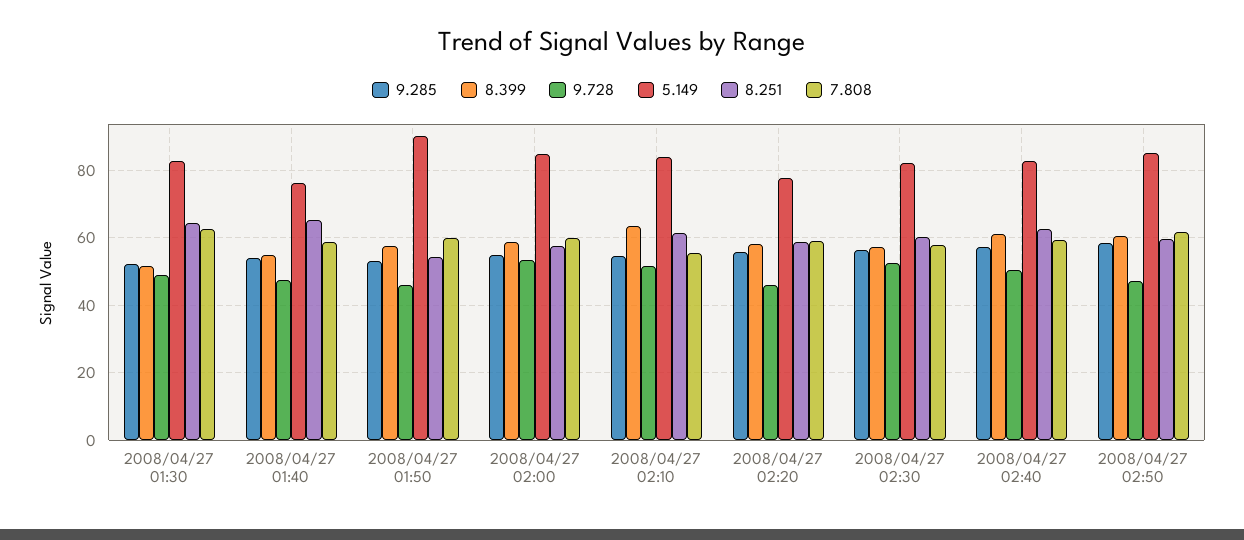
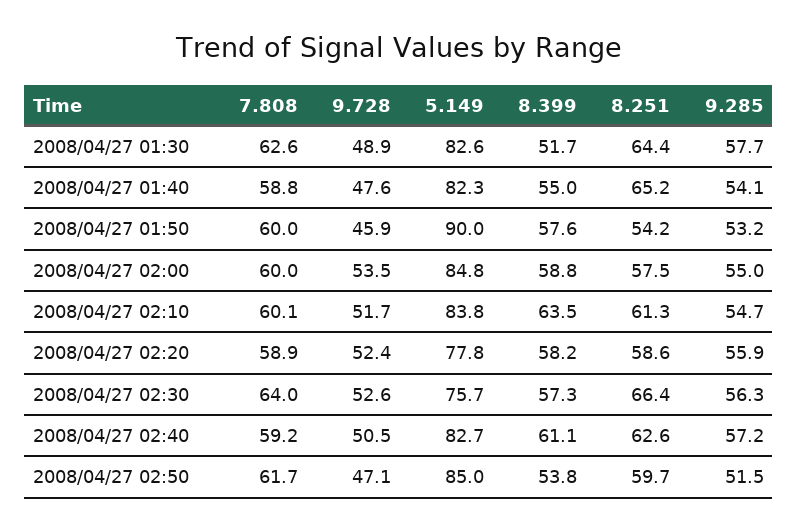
  {
    "9.285": {
-     "2008/04/27 01:30": 52,
+     "2008/04/27 01:30": 57.7,
      "2008/04/27 01:40": 54.1,
      "2008/04/27 01:50": 53.2,
      "2008/04/27 02:00": 55,
      "2008/04/27 02:10": 54.7,
      "2008/04/27 02:20": 55.9,
      "2008/04/27 02:30": 56.3,
      "2008/04/27 02:40": 57.2,
-     "2008/04/27 02:50": 58
+     "2008/04/27 02:50": 51.5
    },
    "8.399": {
      "2008/04/27 01:30": 51.7,
      "2008/04/27 01:40": 55,
      "2008/04/27 01:50": 57.6,
      "2008/04/27 02:00": 58.8,
      "2008/04/27 02:10": 63.5,
      "2008/04/27 02:20": 58.2,
      "2008/04/27 02:30": 57.3,
      "2008/04/27 02:40": 61.1,
-     "2008/04/27 02:50": 60
+     "2008/04/27 02:50": 53.8
    },
    "9.728": {
      "2008/04/27 01:30": 48.9,
      "2008/04/27 01:40": 47.6,
      "2008/04/27 01:50": 45.9,
      "2008/04/27 02:00": 53.5,
      "2008/04/27 02:10": 51.7,
-     "2008/04/27 02:20": 46,
+     "2008/04/27 02:20": 52.4,
      "2008/04/27 02:30": 52.6,
      "2008/04/27 02:40": 50.5,
      "2008/04/27 02:50": 47.1
    },
    "5.149": {
      "2008/04/27 01:30": 82.6,
-     "2008/04/27 01:40": 76,
+     "2008/04/27 01:40": 82.3,
      "2008/04/27 01:50": 90,
      "2008/04/27 02:00": 84.8,
      "2008/04/27 02:10": 83.8,
      "2008/04/27 02:20": 77.8,
-     "2008/04/27 02:30": 82,
+     "2008/04/27 02:30": 75.7,
      "2008/04/27 02:40": 82.7,
      "2008/04/27 02:50": 85
    },
    "8.251": {
      "2008/04/27 01:30": 64.4,
      "2008/04/27 01:40": 65.2,
      "2008/04/27 01:50": 54.2,
      "2008/04/27 02:00": 57.5,
      "2008/04/27 02:10": 61.3,
      "2008/04/27 02:20": 58.6,
-     "2008/04/27 02:30": 60,
+     "2008/04/27 02:30": 66.4,
      "2008/04/27 02:40": 62.6,
      "2008/04/27 02:50": 59.7
    },
    "7.808": {
      "2008/04/27 01:30": 62.6,
      "2008/04/27 01:40": 58.8,
      "2008/04/27 01:50": 60,
      "2008/04/27 02:00": 60,
-     "2008/04/27 02:10": 56,
+     "2008/04/27 02:10": 60.1,
      "2008/04/27 02:20": 58.9,
-     "2008/04/27 02:30": 58,
+     "2008/04/27 02:30": 64,
      "2008/04/27 02:40": 59.2,
      "2008/04/27 02:50": 61.7
    }
  }

